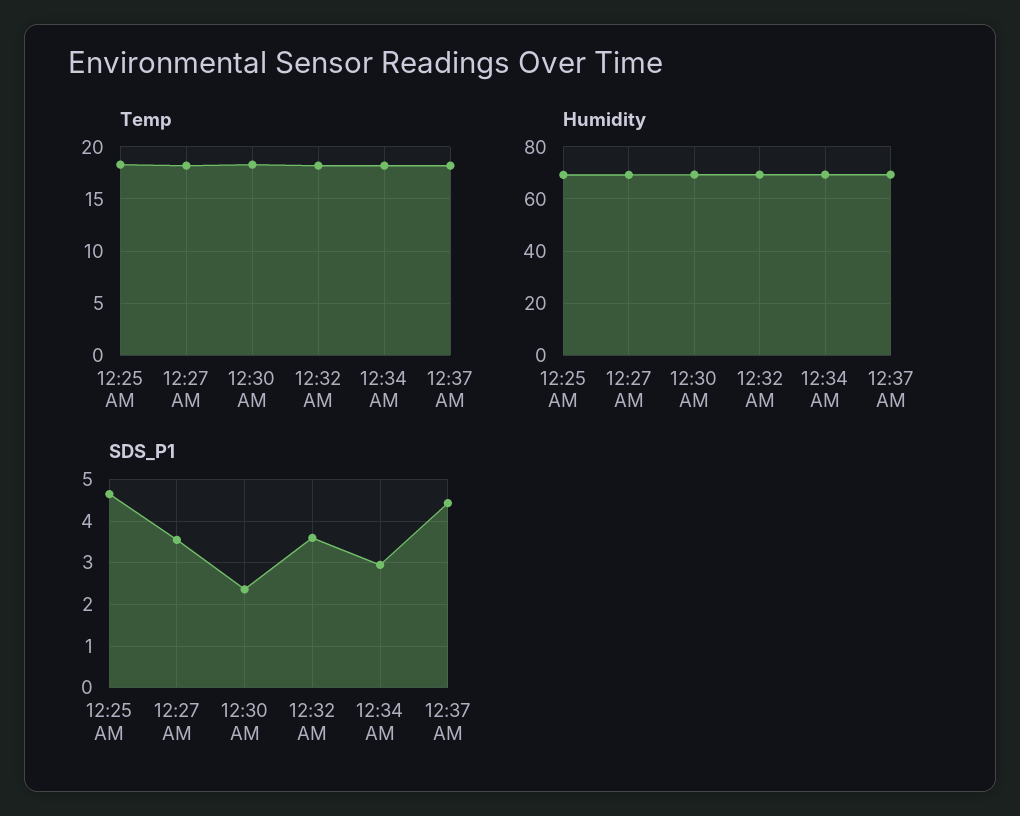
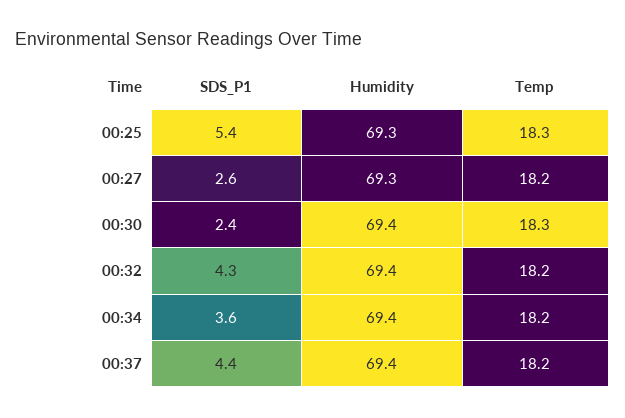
  {
    "Temp": {
      "12:25 AM": 18.3,
      "12:27 AM": 18.2,
      "12:30 AM": 18.3,
      "12:32 AM": 18.2,
      "12:34 AM": 18.2,
      "12:37 AM": 18.2
    },
    "Humidity": {
      "12:25 AM": 69.3,
      "12:27 AM": 69.3,
      "12:30 AM": 69.4,
      "12:32 AM": 69.4,
      "12:34 AM": 69.4,
      "12:37 AM": 69.4
    },
    "SDS_P1": {
-     "12:25 AM": 4.6,
+     "12:25 AM": 5.4,
-     "12:27 AM": 3.6,
+     "12:27 AM": 2.6,
      "12:30 AM": 2.4,
-     "12:32 AM": 3.6,
+     "12:32 AM": 4.3,
-     "12:34 AM": 3,
+     "12:34 AM": 3.6,
      "12:37 AM": 4.4
    }
  }

